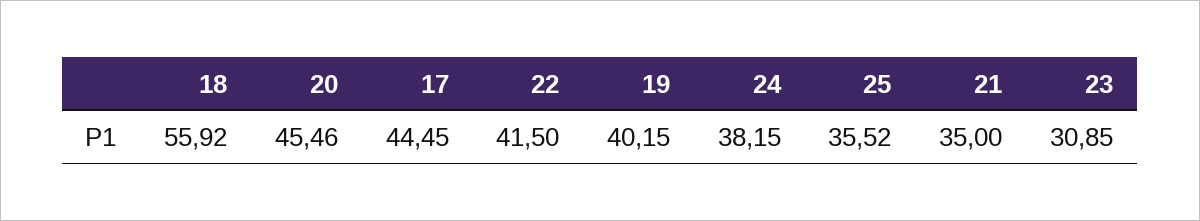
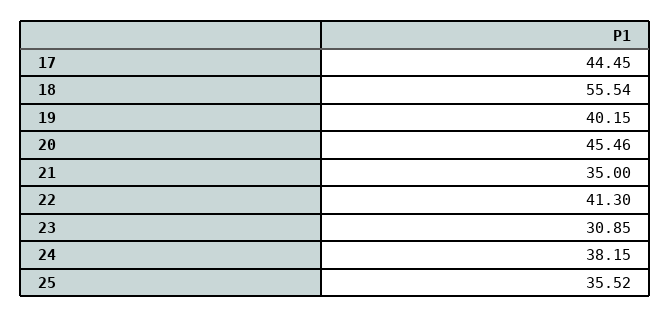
  {
-   "18": 55.92,
+   "18": 55.54,
    "20": 45.46,
    "17": 44.45,
-   "22": 41.5,
+   "22": 41.3,
    "19": 40.15,
    "24": 38.15,
    "25": 35.52,
    "21": 35,
    "23": 30.85
  }

